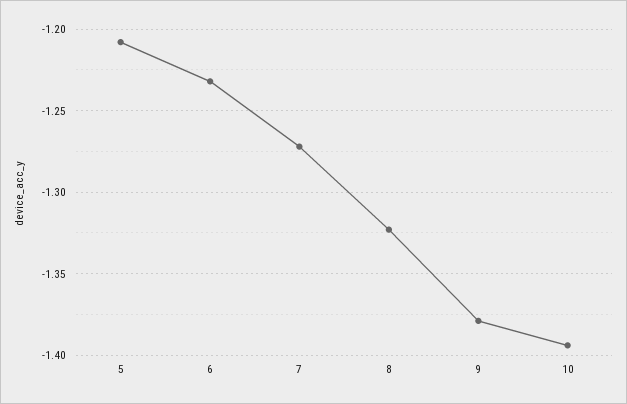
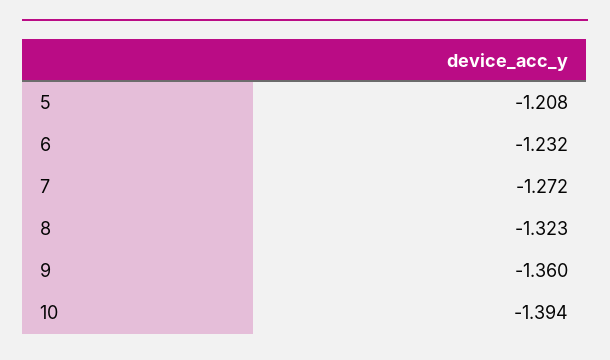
  {
    "5": -1.208,
    "6": -1.232,
    "7": -1.272,
    "8": -1.323,
-   "9": -1.38,
+   "9": -1.36,
    "10": -1.394
  }

